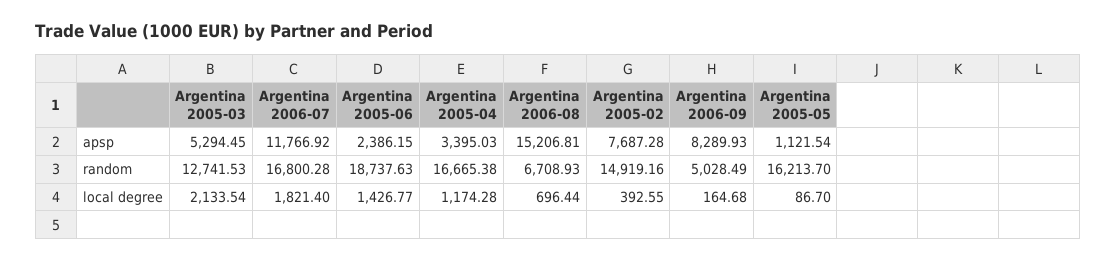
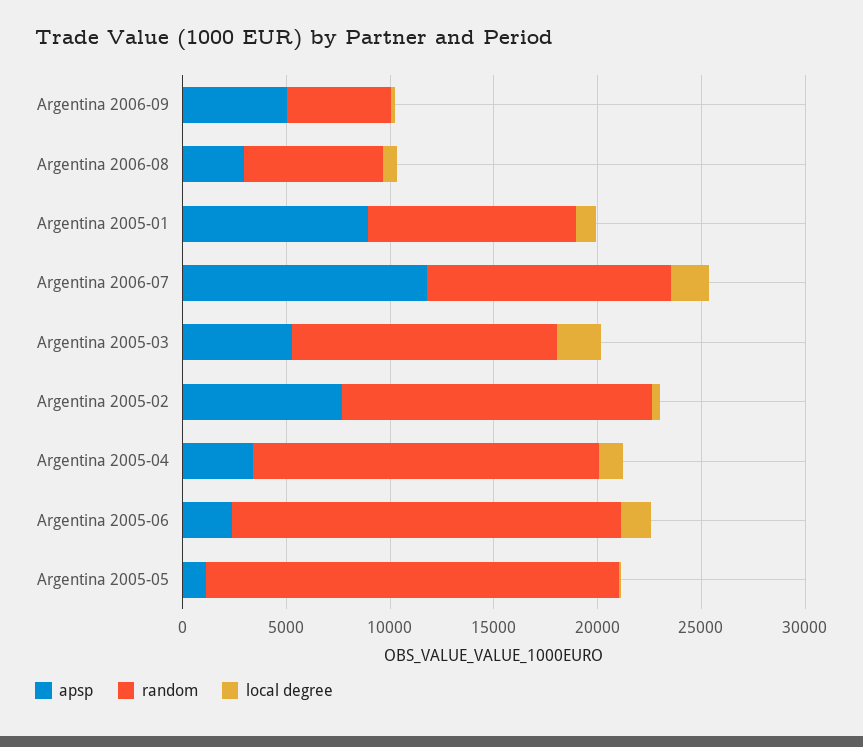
  {
    "apsp": {
      "Argentina 2005-03": 5294.45,
      "Argentina 2006-07": 11766.92,
      "Argentina 2005-06": 2386.15,
      "Argentina 2005-04": 3395.03,
-     "Argentina 2006-08": 15206.81,
+     "Argentina 2006-08": 3000,
      "Argentina 2005-02": 7687.28,
-     "Argentina 2006-09": 8289.93,
+     "Argentina 2006-09": 5000,
-     "Argentina 2005-05": 1121.54
+     "Argentina 2005-05": 1121.54,
+     "Argentina 2005-01": 9000
    },
    "random": {
      "Argentina 2005-03": 12741.53,
-     "Argentina 2006-07": 16800.28,
+     "Argentina 2006-07": 12000,
      "Argentina 2005-06": 18737.63,
      "Argentina 2005-04": 16665.38,
      "Argentina 2006-08": 6708.93,
      "Argentina 2005-02": 14919.16,
      "Argentina 2006-09": 5028.49,
-     "Argentina 2005-05": 16213.7
+     "Argentina 2005-05": 20000,
+     "Argentina 2005-01": 10000
    },
    "local degree": {
      "Argentina 2005-03": 2133.54,
      "Argentina 2006-07": 1821.4,
      "Argentina 2005-06": 1426.77,
      "Argentina 2005-04": 1174.28,
      "Argentina 2006-08": 696.44,
      "Argentina 2005-02": 392.55,
      "Argentina 2006-09": 164.68,
-     "Argentina 2005-05": 86.7
+     "Argentina 2005-05": 86.7,
+     "Argentina 2005-01": 1000
    }
  }

